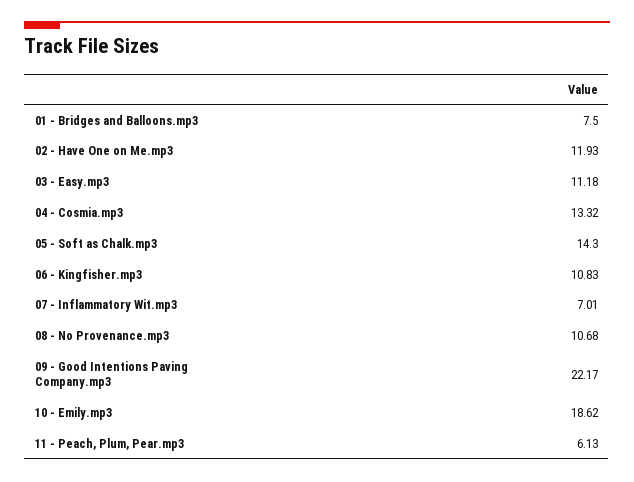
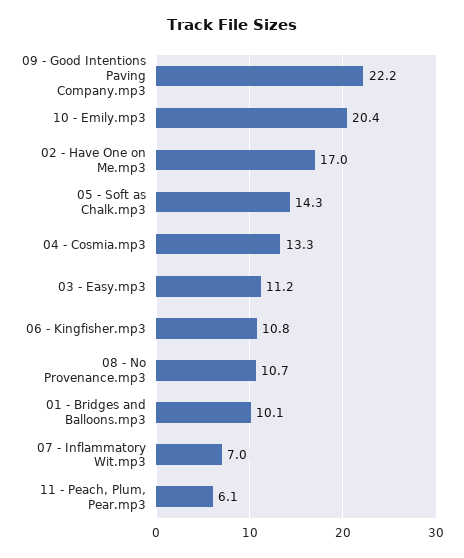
  {
-   "01 - Bridges and Balloons.mp3": 7.5,
+   "01 - Bridges and Balloons.mp3": 10.1,
-   "02 - Have One on Me.mp3": 11.93,
+   "02 - Have One on Me.mp3": 17,
    "03 - Easy.mp3": 11.18,
    "04 - Cosmia.mp3": 13.32,
    "05 - Soft as Chalk.mp3": 14.3,
    "06 - Kingfisher.mp3": 10.83,
    "07 - Inflammatory Wit.mp3": 7.01,
    "08 - No Provenance.mp3": 10.68,
    "09 - Good Intentions Paving Company.mp3": 22.17,
-   "10 - Emily.mp3": 18.62,
+   "10 - Emily.mp3": 20.4,
    "11 - Peach, Plum, Pear.mp3": 6.13
  }

